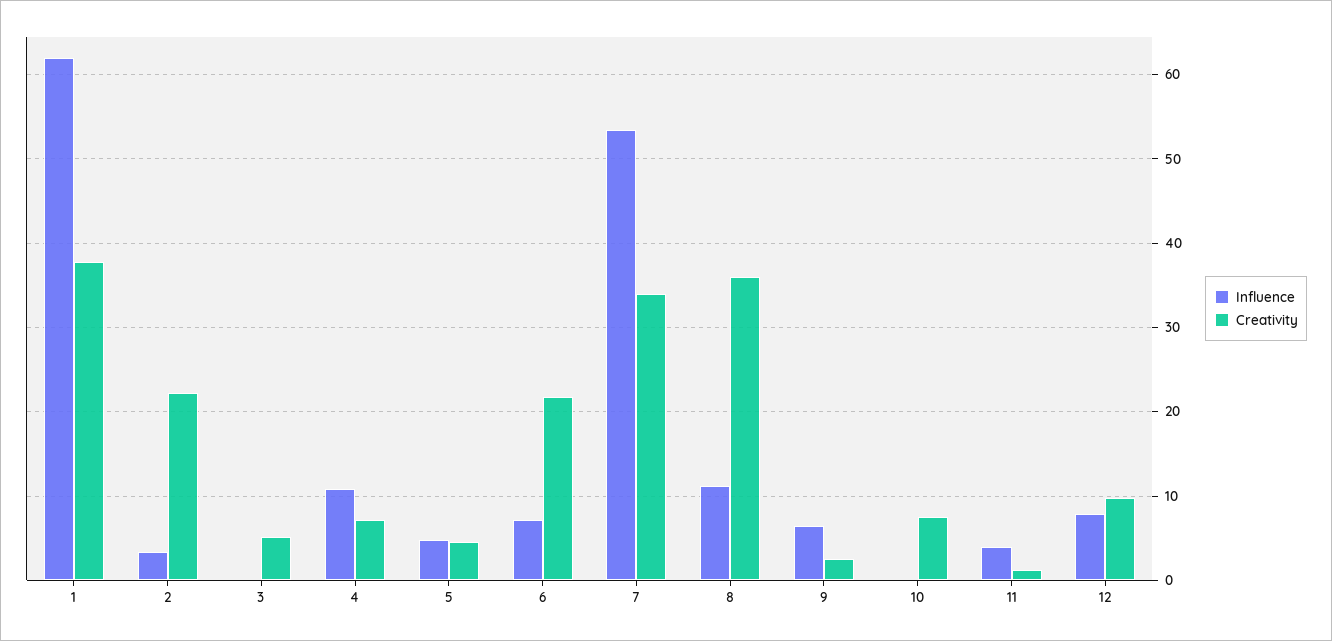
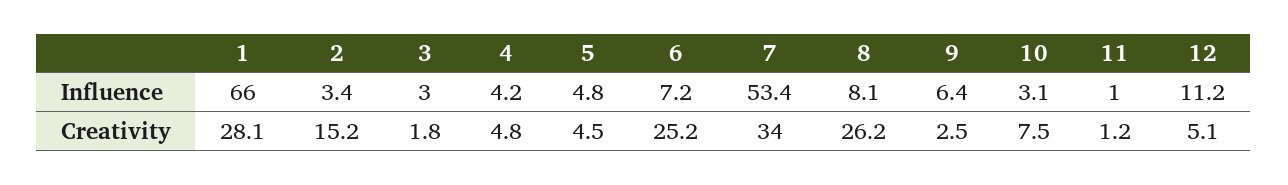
  {
    "Influence": {
-     "1": 62,
+     "1": 66,
      "2": 3.4,
-     "3": 0,
+     "3": 3,
-     "4": 11,
+     "4": 4.2,
      "5": 4.8,
      "6": 7.2,
      "7": 53.4,
-     "8": 11,
+     "8": 8.1,
      "9": 6.4,
-     "10": 0,
+     "10": 3.1,
-     "11": 4,
+     "11": 1,
-     "12": 8
+     "12": 11.2
    },
    "Creativity": {
-     "1": 38,
+     "1": 28.1,
-     "2": 22,
+     "2": 15.2,
-     "3": 5,
+     "3": 1.8,
-     "4": 7,
+     "4": 4.8,
      "5": 4.5,
-     "6": 22,
+     "6": 25.2,
      "7": 34,
-     "8": 36,
+     "8": 26.2,
      "9": 2.5,
      "10": 7.5,
      "11": 1.2,
-     "12": 10
+     "12": 5.1
    }
  }

